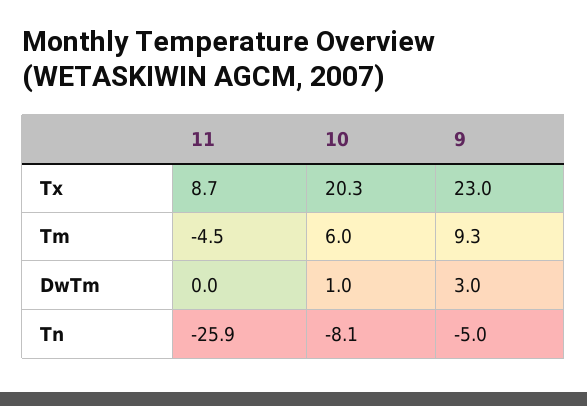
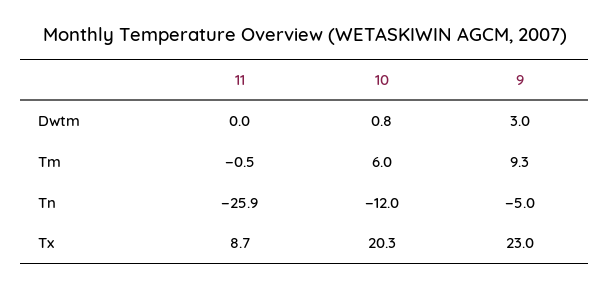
  {
    "11": {
      "Tx": 8.7,
-     "Tm": -4.5,
+     "Tm": -0.5,
      "DwTm": 0,
      "Tn": -25.9
    },
    "10": {
      "Tx": 20.3,
      "Tm": 6,
-     "DwTm": 1,
+     "DwTm": 0.8,
-     "Tn": -8.1
+     "Tn": -12
    },
    "9": {
      "Tx": 23,
      "Tm": 9.3,
      "DwTm": 3,
      "Tn": -5
    }
  }

